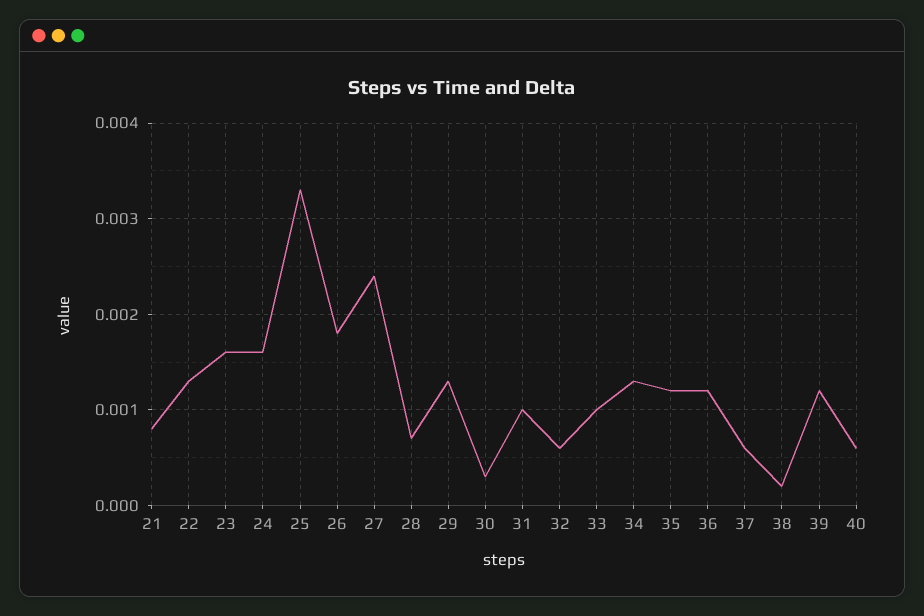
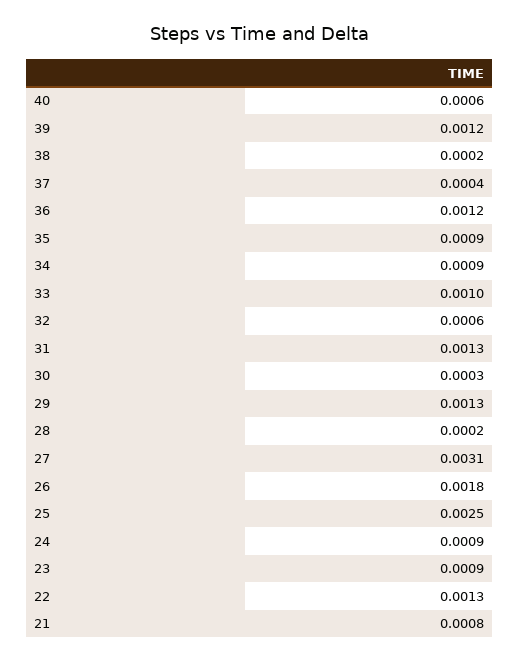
  {
    "21": 0.0008,
    "22": 0.0013,
-   "23": 0.0016,
+   "23": 0.0009,
-   "24": 0.0016,
+   "24": 0.0009,
-   "25": 0.0033,
+   "25": 0.0025,
    "26": 0.0018,
-   "27": 0.0024,
+   "27": 0.0031,
-   "28": 0.0007,
+   "28": 0.0002,
    "29": 0.0013,
    "30": 0.0003,
-   "31": 0.001,
+   "31": 0.0013,
    "32": 0.0006,
    "33": 0.001,
-   "34": 0.0013,
+   "34": 0.0009,
-   "35": 0.0012,
+   "35": 0.0009,
    "36": 0.0012,
-   "37": 0.0006,
+   "37": 0.0004,
    "38": 0.0002,
    "39": 0.0012,
    "40": 0.0006
  }

